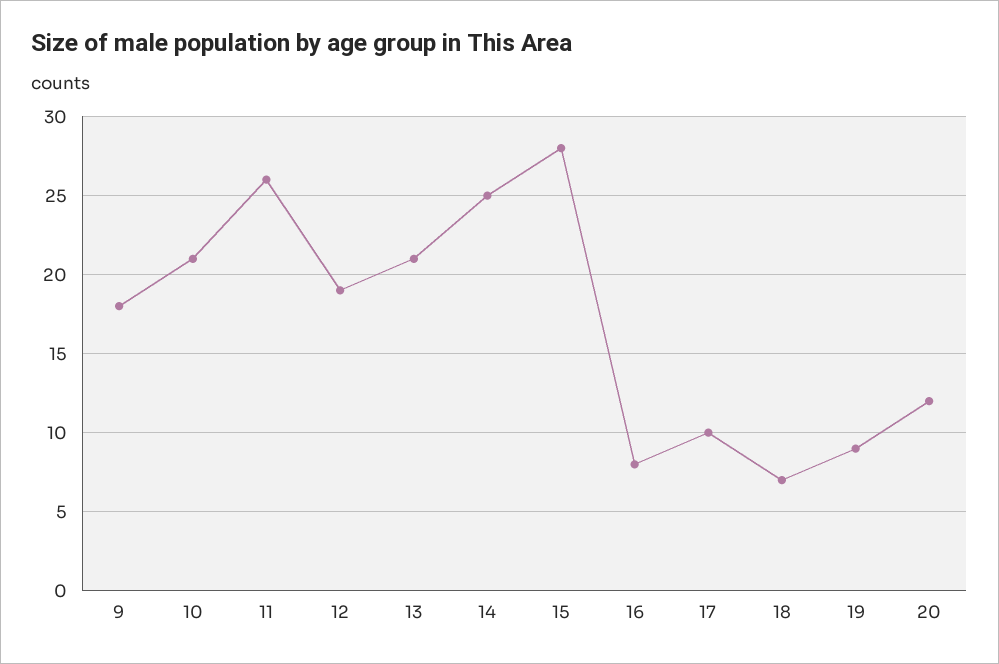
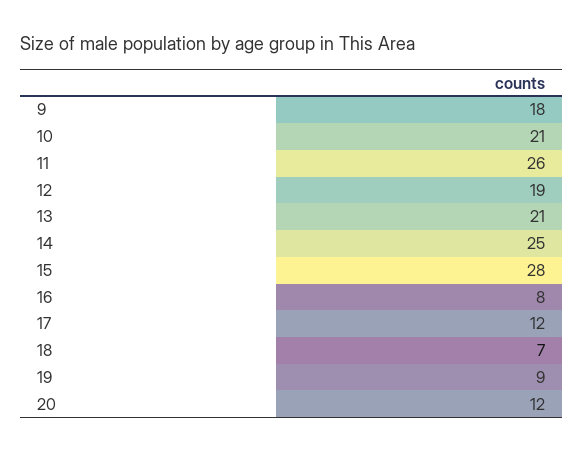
  {
    "9": 18,
    "10": 21,
    "11": 26,
    "12": 19,
    "13": 21,
    "14": 25,
    "15": 28,
    "16": 8,
-   "17": 10,
+   "17": 12,
    "18": 7,
    "19": 9,
    "20": 12
  }

